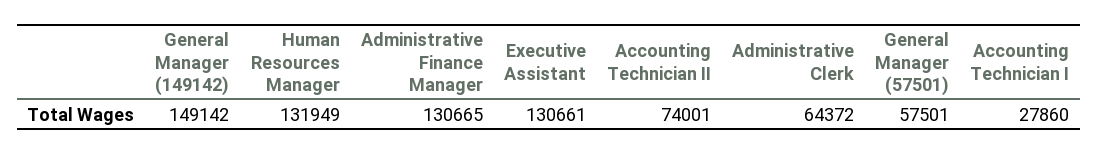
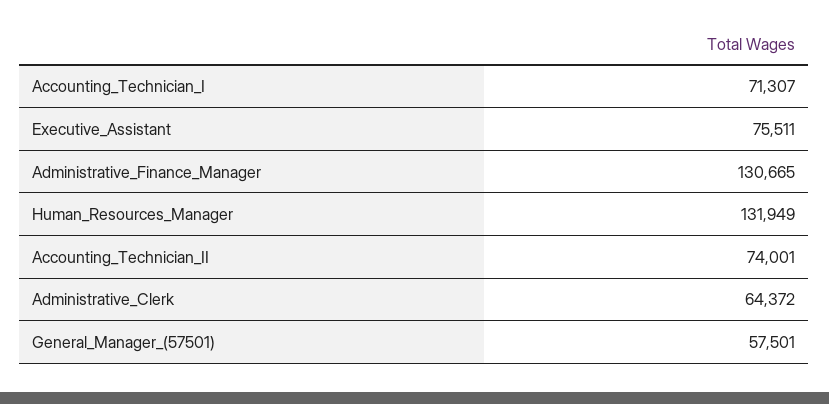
  {
-   "General Manager (149142)": 149142,
    "Human Resources Manager": 131949,
    "Administrative Finance Manager": 130665,
-   "Executive Assistant": 130661,
+   "Executive Assistant": 75511,
    "Accounting Technician II": 74001,
    "Administrative Clerk": 64372,
    "General Manager (57501)": 57501,
-   "Accounting Technician I": 27860
+   "Accounting Technician I": 71307
  }

